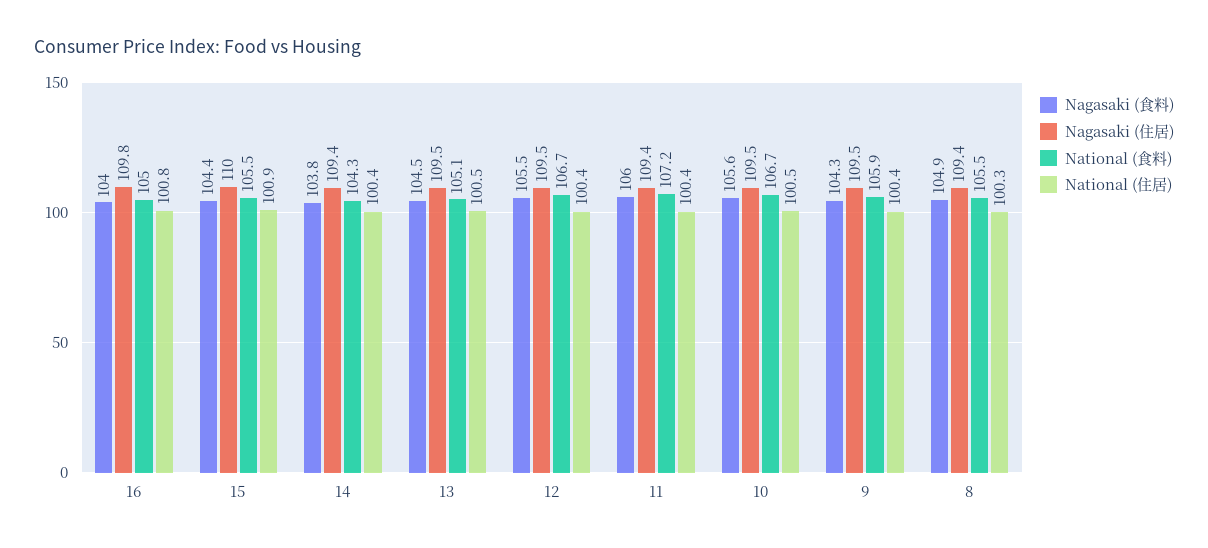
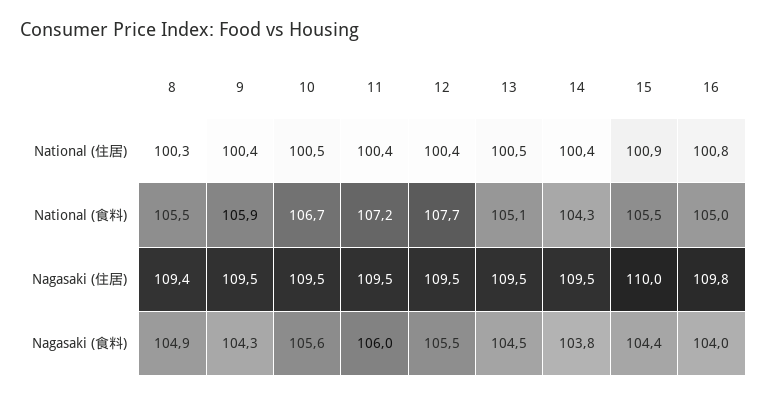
  {
    "Nagasaki (食料)": {
      "16": 104,
      "15": 104.4,
      "14": 103.8,
      "13": 104.5,
      "12": 105.5,
      "11": 106,
      "10": 105.6,
      "9": 104.3,
      "8": 104.9
    },
    "Nagasaki (住居)": {
      "16": 109.8,
      "15": 110,
-     "14": 109.4,
+     "14": 109.5,
      "13": 109.5,
      "12": 109.5,
-     "11": 109.4,
+     "11": 109.5,
      "10": 109.5,
      "9": 109.5,
      "8": 109.4
    },
    "National (食料)": {
      "16": 105,
      "15": 105.5,
      "14": 104.3,
      "13": 105.1,
-     "12": 106.7,
+     "12": 107.7,
      "11": 107.2,
      "10": 106.7,
      "9": 105.9,
      "8": 105.5
    },
    "National (住居)": {
      "16": 100.8,
      "15": 100.9,
      "14": 100.4,
      "13": 100.5,
      "12": 100.4,
      "11": 100.4,
      "10": 100.5,
      "9": 100.4,
      "8": 100.3
    }
  }

